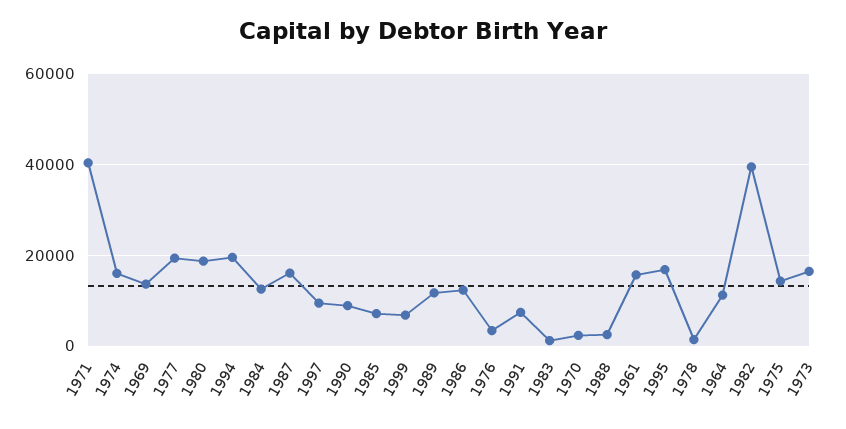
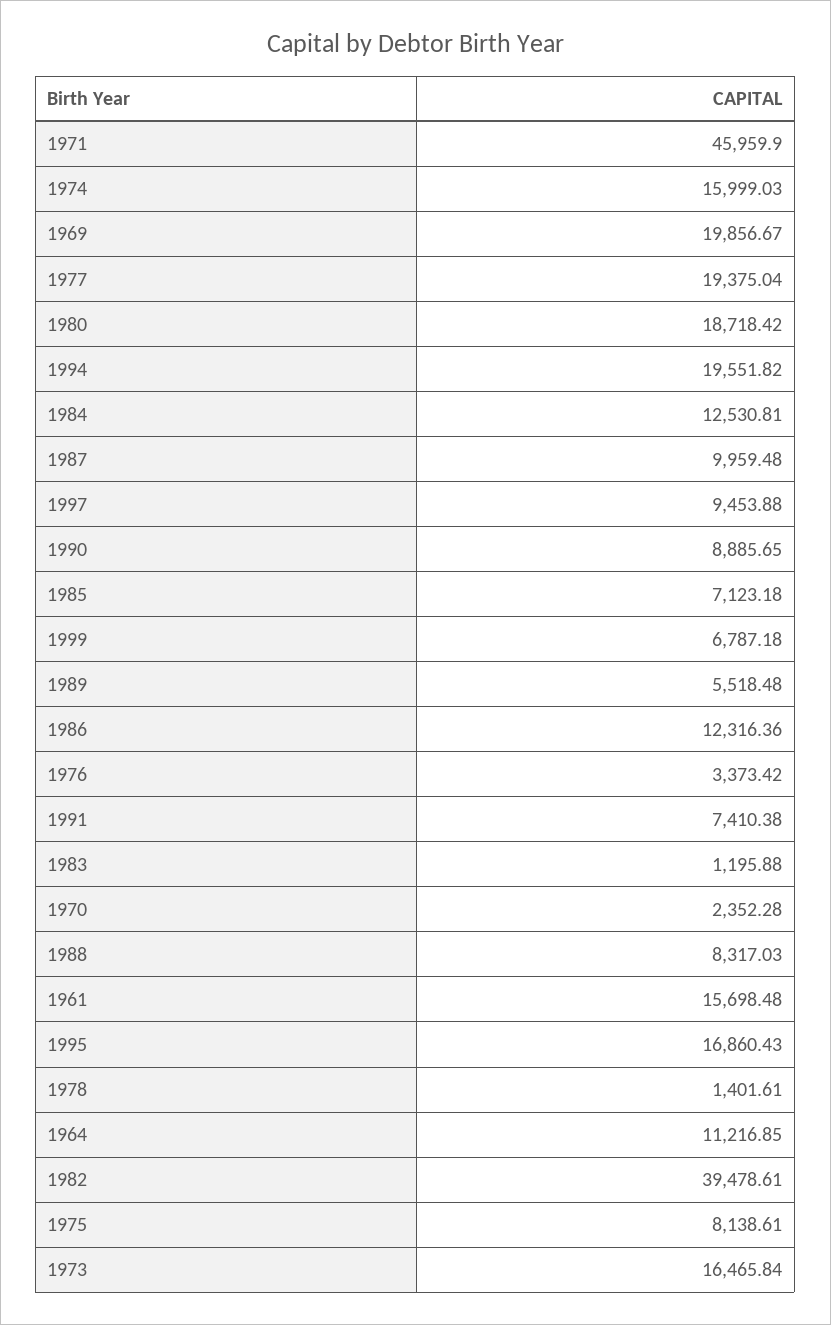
  {
-   "1971": 40000,
+   "1971": 45959.9,
    "1974": 15999.03,
-   "1969": 14000,
+   "1969": 19856.67,
    "1977": 19375.04,
    "1980": 18718.42,
    "1994": 19551.82,
    "1984": 12530.81,
-   "1987": 16000,
+   "1987": 9959.48,
    "1997": 9453.88,
    "1990": 8885.65,
    "1985": 7123.18,
    "1999": 6787.18,
-   "1989": 12000,
+   "1989": 5518.48,
    "1986": 12316.36,
    "1976": 3373.42,
    "1991": 7410.38,
    "1983": 1195.88,
    "1970": 2352.28,
-   "1988": 2000,
+   "1988": 8317.03,
    "1961": 15698.48,
    "1995": 16860.43,
    "1978": 1401.61,
    "1964": 11216.85,
    "1982": 39478.61,
-   "1975": 14000,
+   "1975": 8138.61,
    "1973": 16465.84
  }

